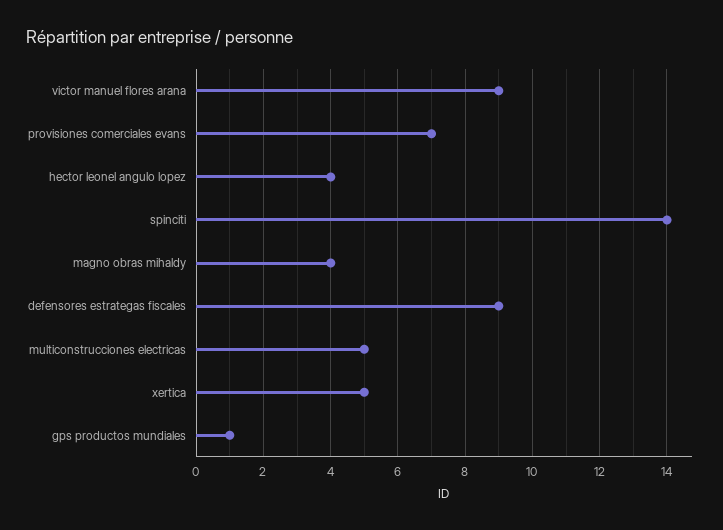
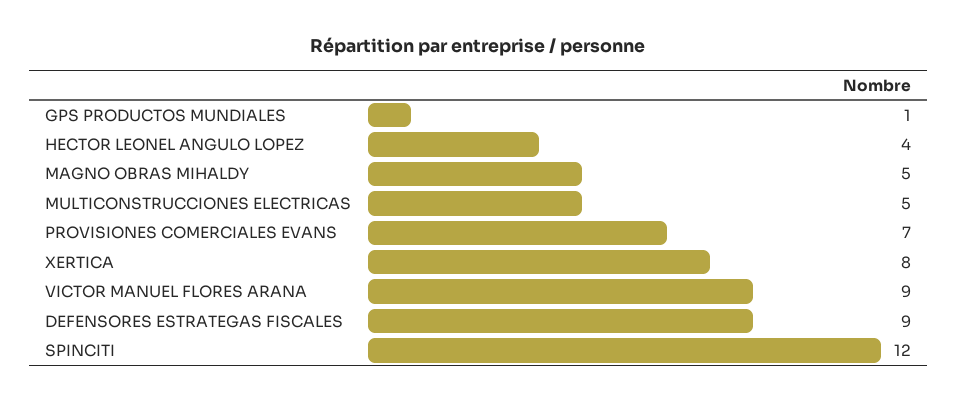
  {
    "victor manuel flores arana": 9,
    "provisiones comerciales evans": 7,
    "hector leonel angulo lopez": 4,
-   "spinciti": 14,
+   "spinciti": 12,
-   "magno obras mihaldy": 4,
+   "magno obras mihaldy": 5,
    "defensores estrategas fiscales": 9,
    "multiconstrucciones electricas": 5,
-   "xertica": 5,
+   "xertica": 8,
    "gps productos mundiales": 1
  }

